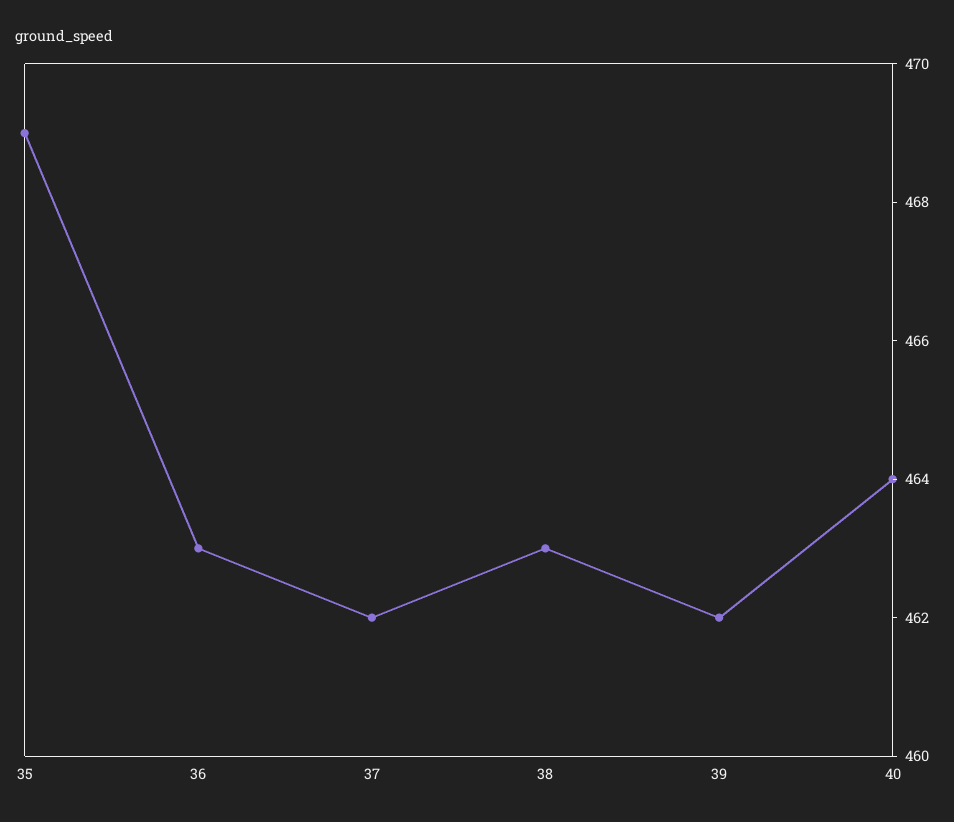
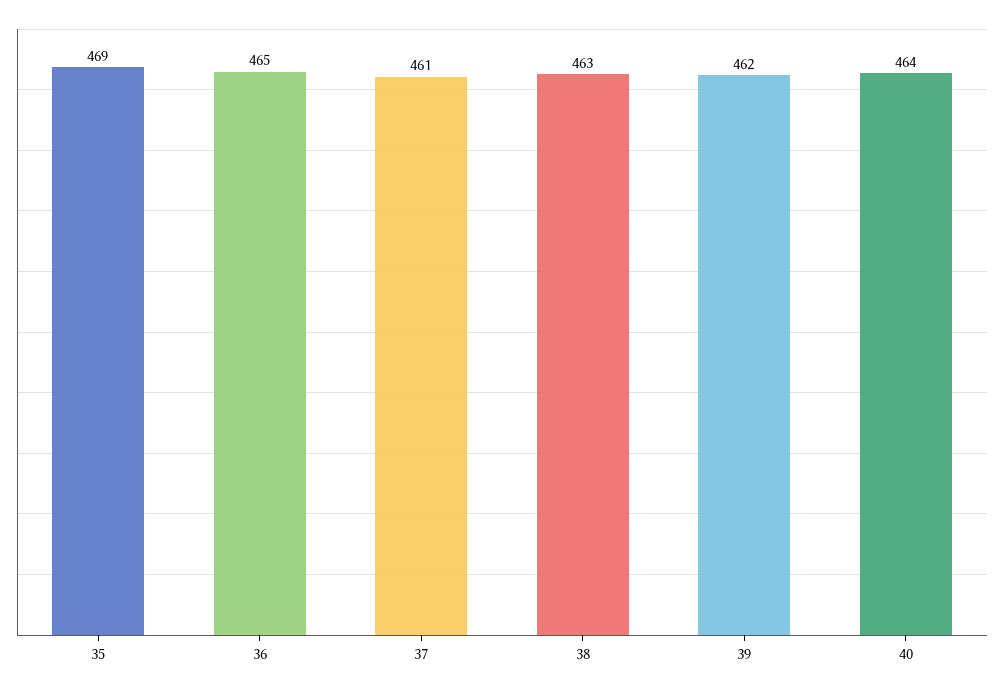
  {
    "35": 469,
-   "36": 463,
+   "36": 465,
-   "37": 462,
+   "37": 461,
    "38": 463,
    "39": 462,
    "40": 464
  }

